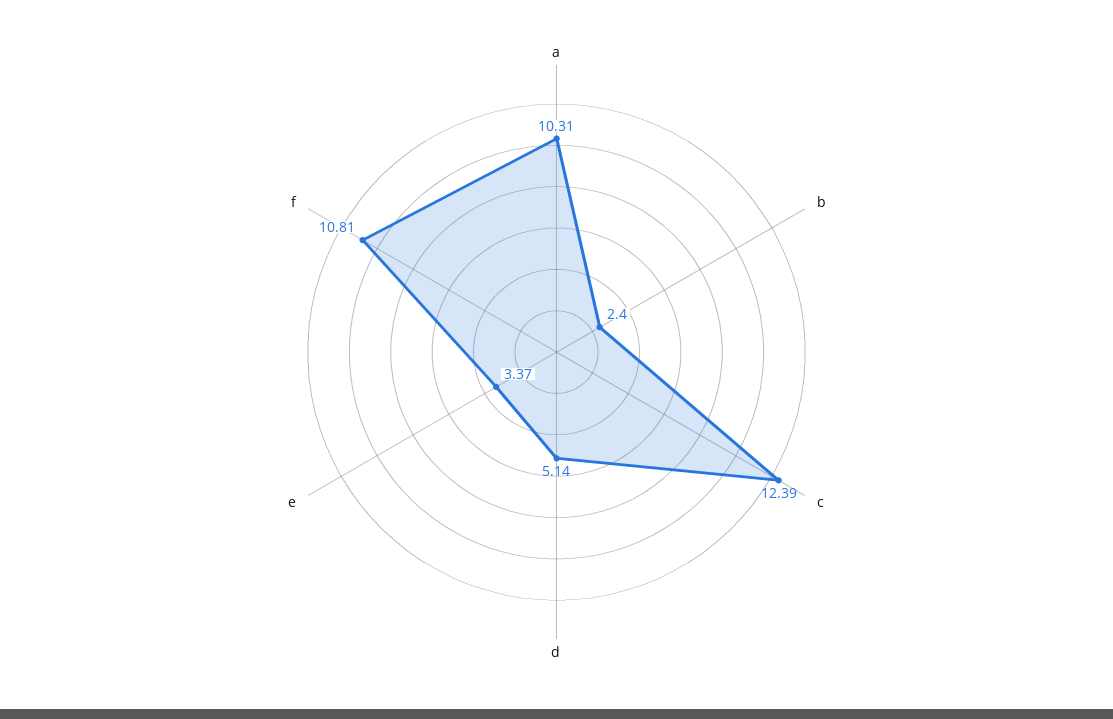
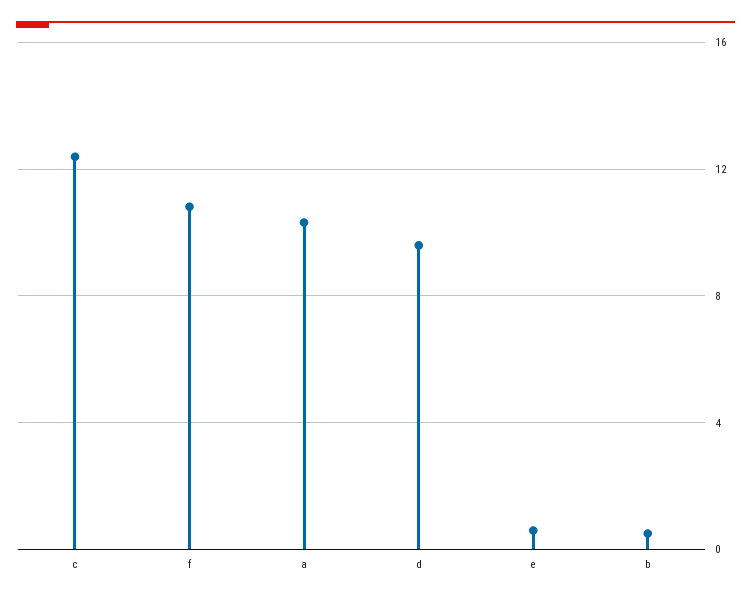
  {
    "a": 10.31,
-   "b": 2.4,
+   "b": 0.5,
    "c": 12.39,
-   "d": 5.14,
+   "d": 9.5,
-   "e": 3.37,
+   "e": 0.5,
    "f": 10.81
  }

